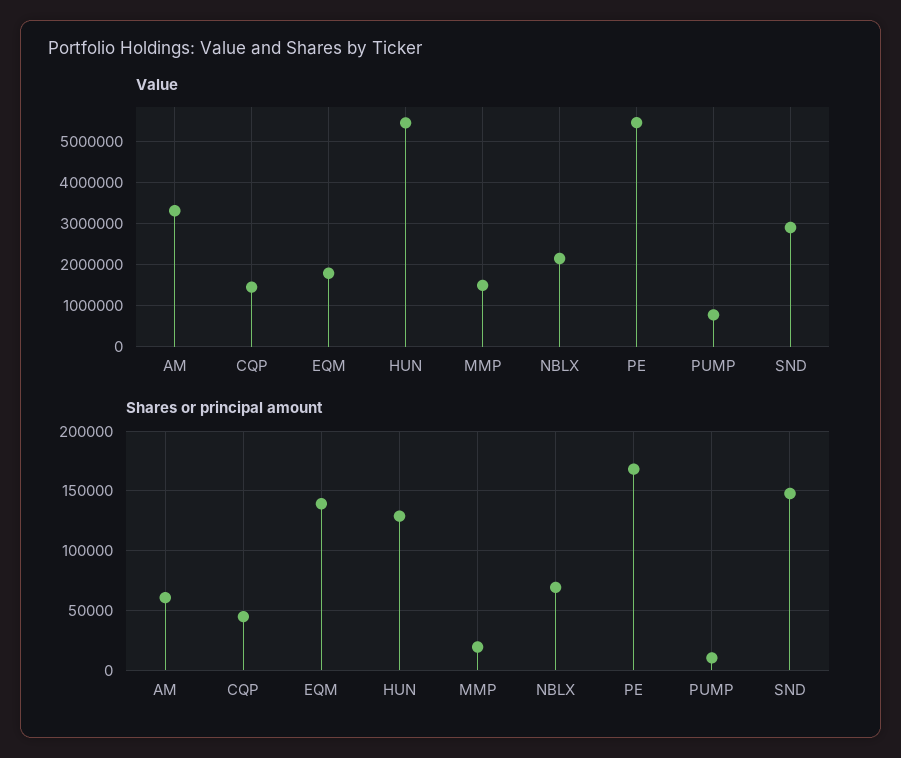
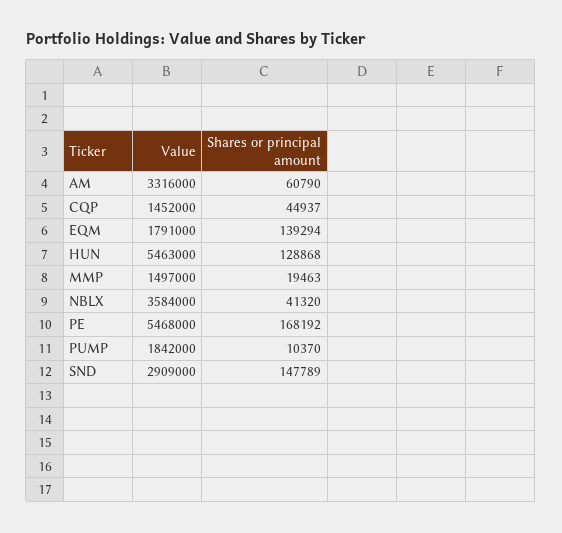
  {
    "Value": {
      "AM": 3316000,
      "CQP": 1452000,
      "EQM": 1791000,
      "HUN": 5463000,
      "MMP": 1497000,
-     "NBLX": 2200000,
+     "NBLX": 3584000,
      "PE": 5468000,
-     "PUMP": 800000,
+     "PUMP": 1842000,
      "SND": 2909000
    },
    "Shares or principal amount": {
      "AM": 60790,
      "CQP": 44937,
      "EQM": 139294,
      "HUN": 128868,
      "MMP": 19463,
-     "NBLX": 70000,
+     "NBLX": 41320,
      "PE": 168192,
      "PUMP": 10370,
      "SND": 147789
    }
  }

